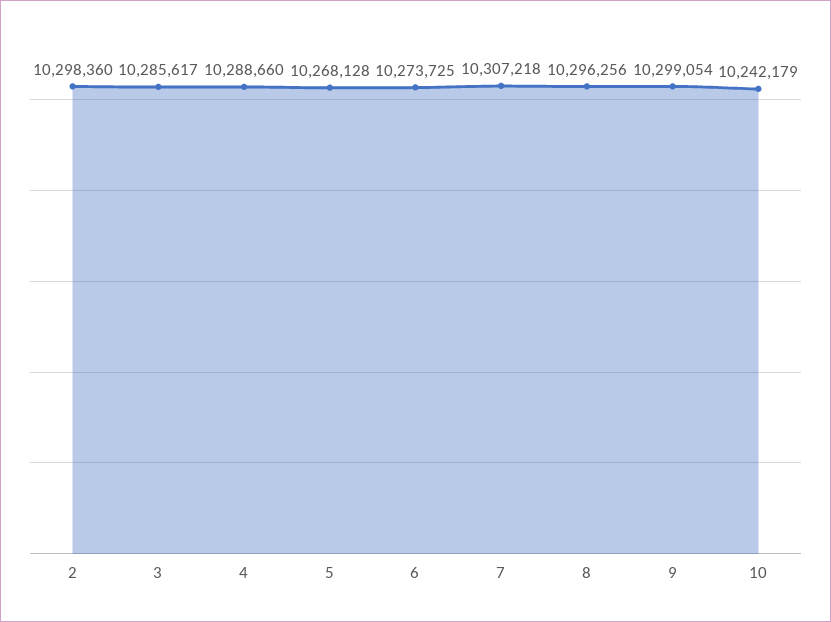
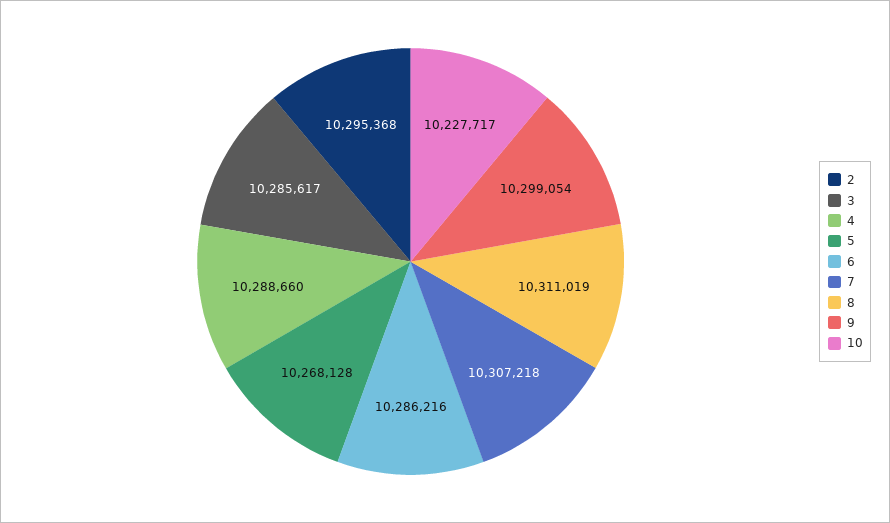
  {
-   "2": 10298360,
+   "2": 10295368,
    "3": 10285617,
    "4": 10288660,
    "5": 10268128,
-   "6": 10273725,
+   "6": 10286216,
    "7": 10307218,
-   "8": 10296256,
+   "8": 10311019,
    "9": 10299054,
-   "10": 10242179
+   "10": 10227717
  }

